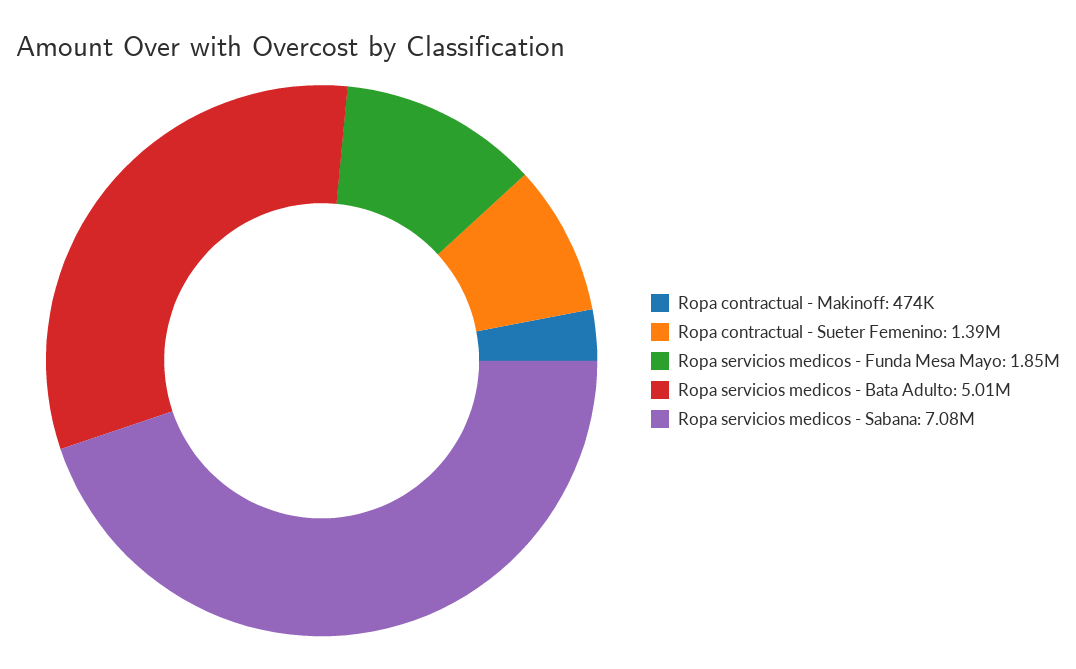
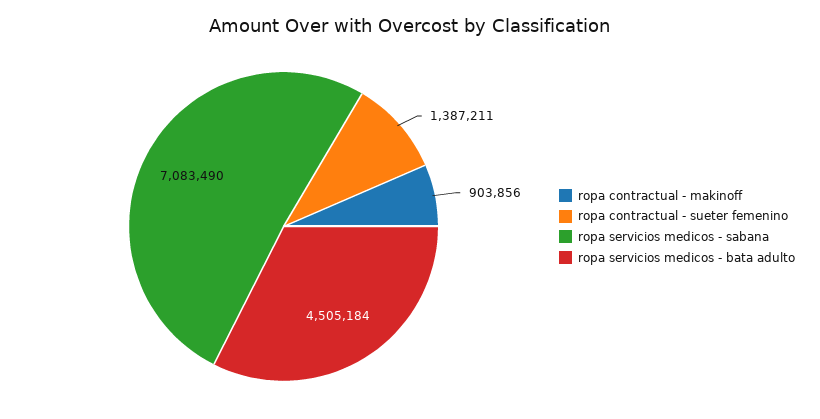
  {
-   "Ropa contractual - Makinoff": 474000,
+   "Ropa contractual - Makinoff": 903856,
    "Ropa contractual - Sueter Femenino": 1387211,
-   "Ropa servicios medicos - Funda Mesa Mayo": 1850000,
-   "Ropa servicios medicos - Bata Adulto": 5010000,
+   "Ropa servicios medicos - Bata Adulto": 4505184,
    "Ropa servicios medicos - Sabana": 7083490
  }

